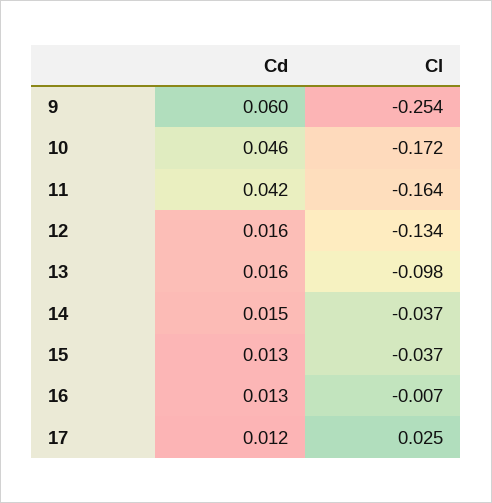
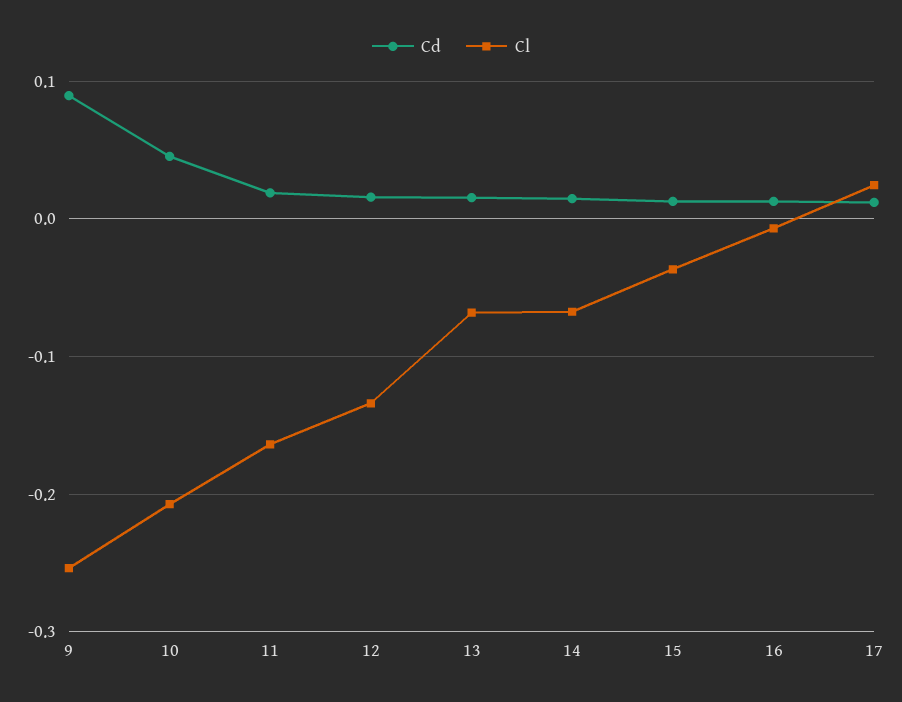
  {
    "Cd": {
-     "9": 0.06,
+     "9": 0.09,
      "10": 0.046,
-     "11": 0.042,
+     "11": 0.02,
      "12": 0.016,
      "13": 0.016,
      "14": 0.015,
      "15": 0.013,
      "16": 0.013,
      "17": 0.012
    },
    "Cl": {
      "9": -0.254,
-     "10": -0.172,
+     "10": -0.21,
      "11": -0.164,
      "12": -0.134,
-     "13": -0.098,
+     "13": -0.07,
-     "14": -0.037,
+     "14": -0.07,
      "15": -0.037,
      "16": -0.007,
      "17": 0.025
    }
  }

